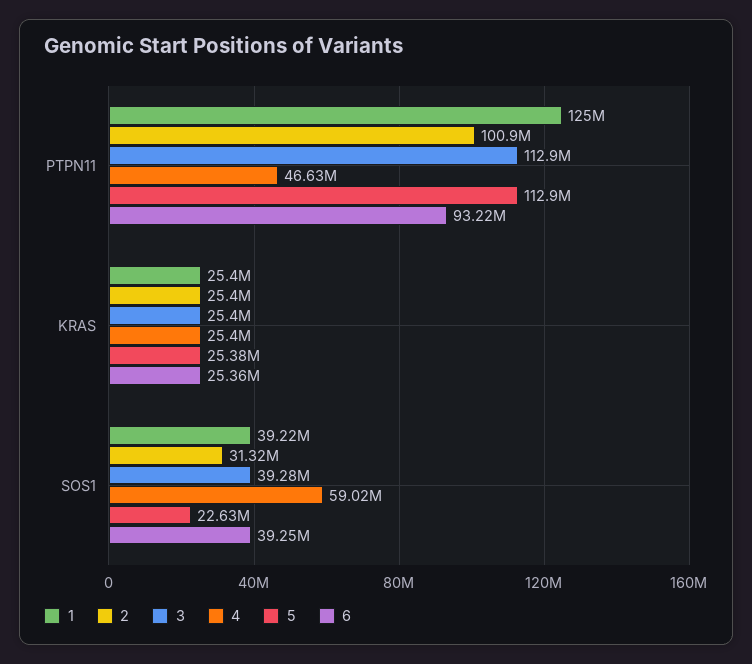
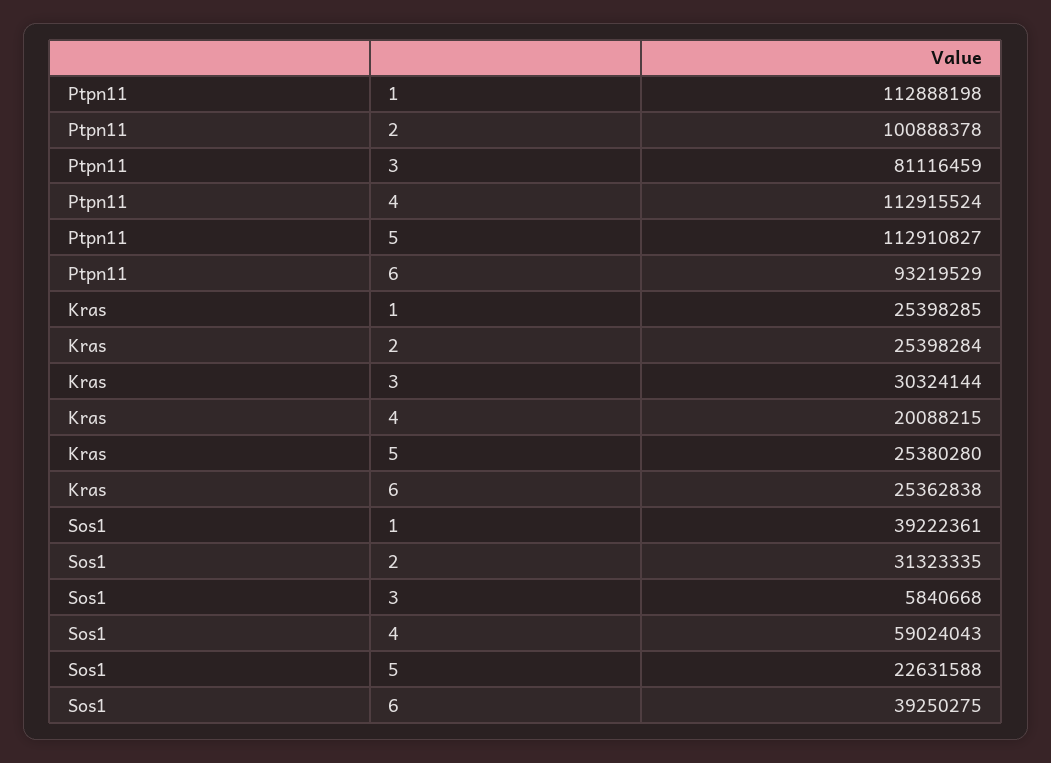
  {
    "1": {
-     "PTPN11": 125000000,
+     "PTPN11": 112888198,
      "KRAS": 25398285,
      "SOS1": 39222361
    },
    "2": {
      "PTPN11": 100888378,
      "KRAS": 25398284,
      "SOS1": 31323335
    },
    "3": {
-     "PTPN11": 112900000,
+     "PTPN11": 81116459,
-     "KRAS": 25400000,
+     "KRAS": 30324144,
-     "SOS1": 39280000
+     "SOS1": 5840668
    },
    "4": {
-     "PTPN11": 46630000,
+     "PTPN11": 112915524,
-     "KRAS": 25400000,
+     "KRAS": 20088215,
      "SOS1": 59024043
    },
    "5": {
      "PTPN11": 112910827,
      "KRAS": 25380280,
      "SOS1": 22631588
    },
    "6": {
      "PTPN11": 93219529,
      "KRAS": 25362838,
      "SOS1": 39250275
    }
  }

